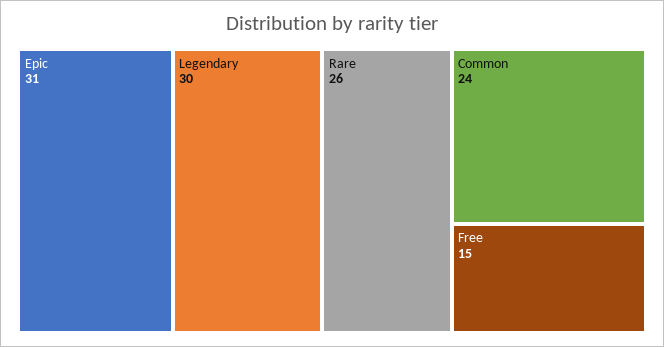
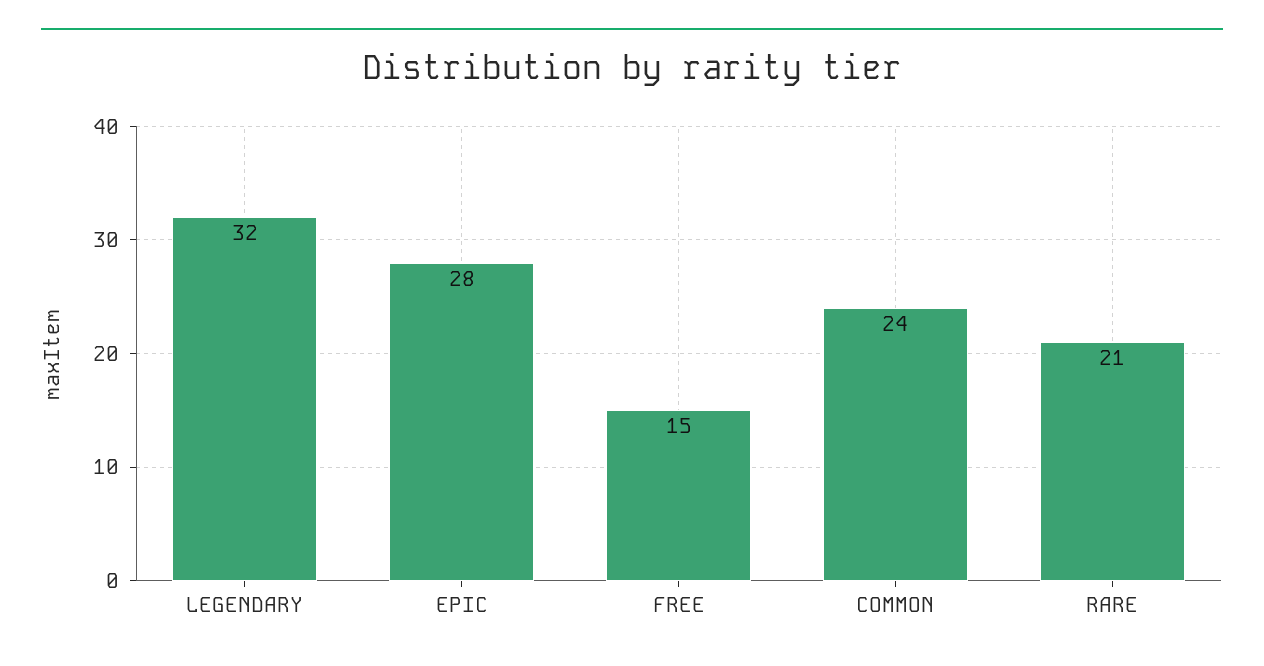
  {
-   "Epic": 31,
+   "Epic": 28,
-   "Legendary": 30,
+   "Legendary": 32,
-   "Rare": 26,
+   "Rare": 21,
    "Common": 24,
    "Free": 15
  }

